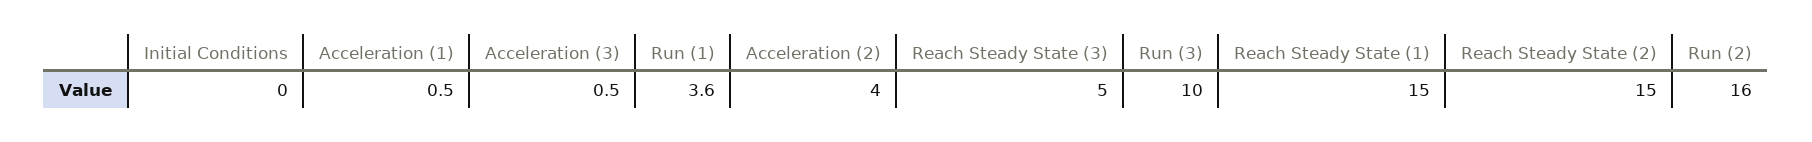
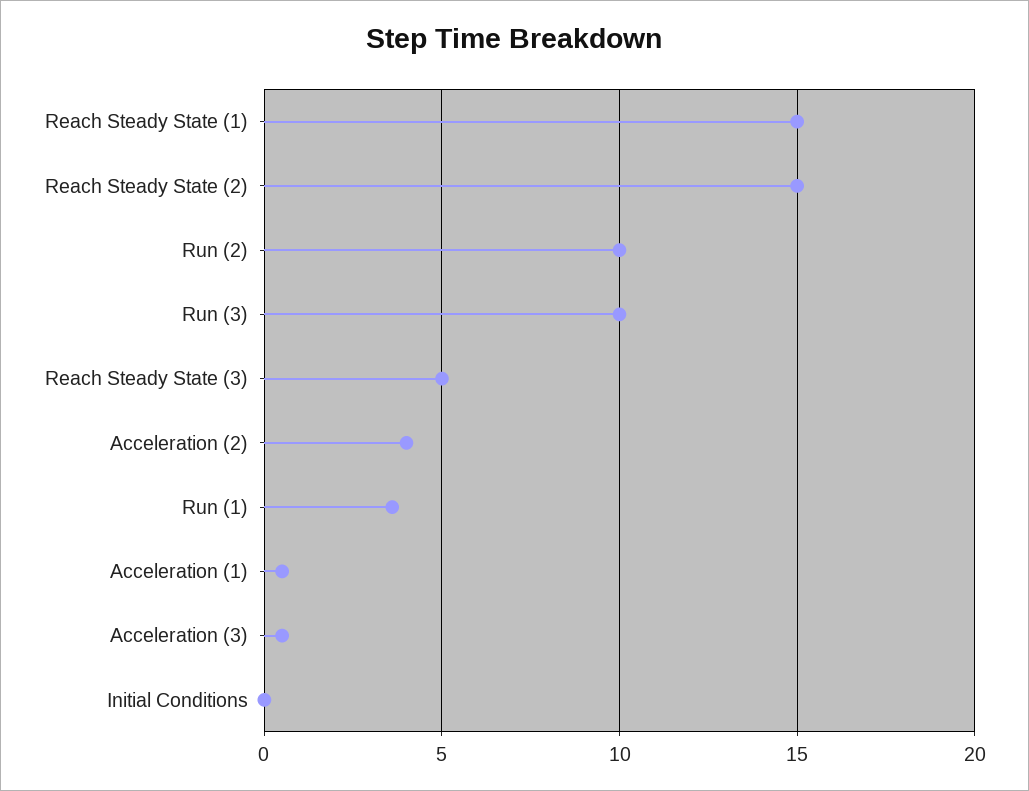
  {
    "Initial Conditions": 0,
    "Acceleration (1)": 0.5,
    "Acceleration (3)": 0.5,
    "Run (1)": 3.6,
    "Acceleration (2)": 4,
    "Reach Steady State (3)": 5,
    "Run (3)": 10,
    "Reach Steady State (1)": 15,
    "Reach Steady State (2)": 15,
-   "Run (2)": 16
+   "Run (2)": 10
  }

